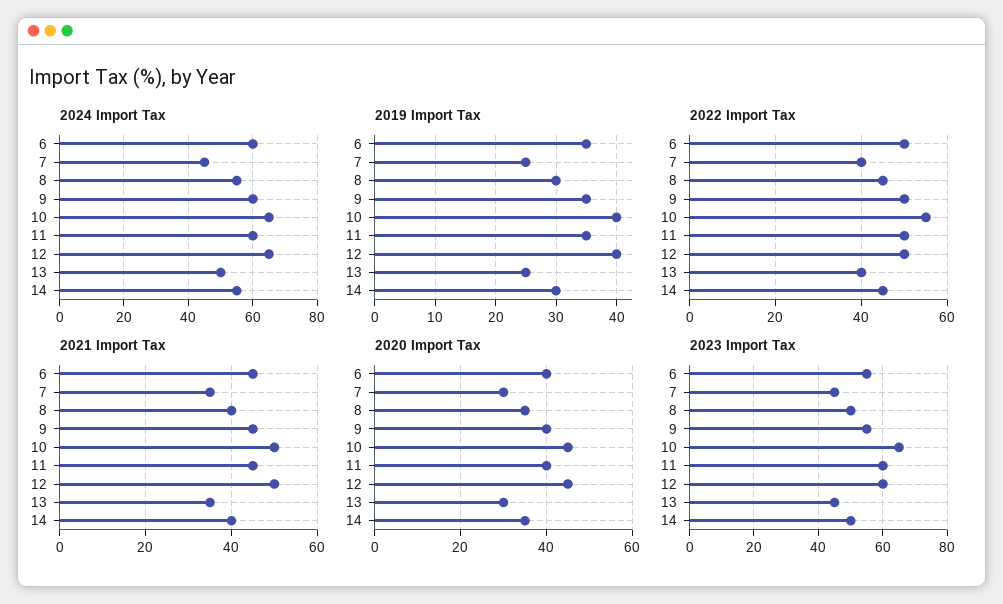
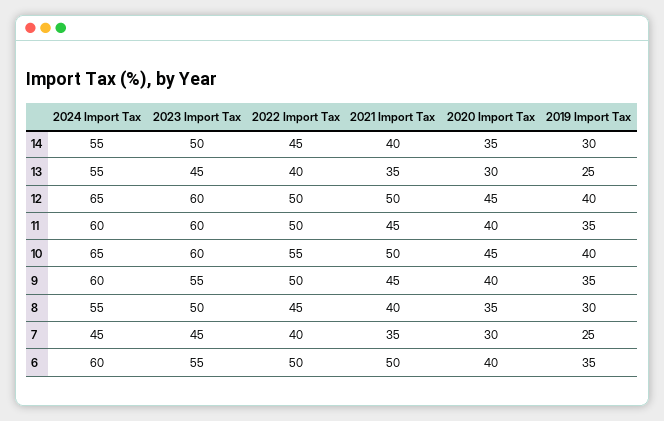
  {
    "2024 Import Tax": {
      "6": 60,
      "7": 45,
      "8": 55,
      "9": 60,
      "10": 65,
      "11": 60,
      "12": 65,
-     "13": 50,
+     "13": 55,
      "14": 55
    },
    "2019 Import Tax": {
      "6": 35,
      "7": 25,
      "8": 30,
      "9": 35,
      "10": 40,
      "11": 35,
      "12": 40,
      "13": 25,
      "14": 30
    },
    "2022 Import Tax": {
      "6": 50,
      "7": 40,
      "8": 45,
      "9": 50,
      "10": 55,
      "11": 50,
      "12": 50,
      "13": 40,
      "14": 45
    },
    "2021 Import Tax": {
-     "6": 45,
+     "6": 50,
      "7": 35,
      "8": 40,
      "9": 45,
      "10": 50,
      "11": 45,
      "12": 50,
      "13": 35,
      "14": 40
    },
    "2020 Import Tax": {
      "6": 40,
      "7": 30,
      "8": 35,
      "9": 40,
      "10": 45,
      "11": 40,
      "12": 45,
      "13": 30,
      "14": 35
    },
    "2023 Import Tax": {
      "6": 55,
      "7": 45,
      "8": 50,
      "9": 55,
-     "10": 65,
+     "10": 60,
      "11": 60,
      "12": 60,
      "13": 45,
      "14": 50
    }
  }

